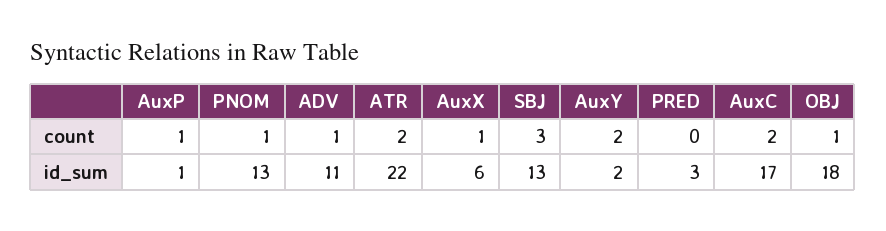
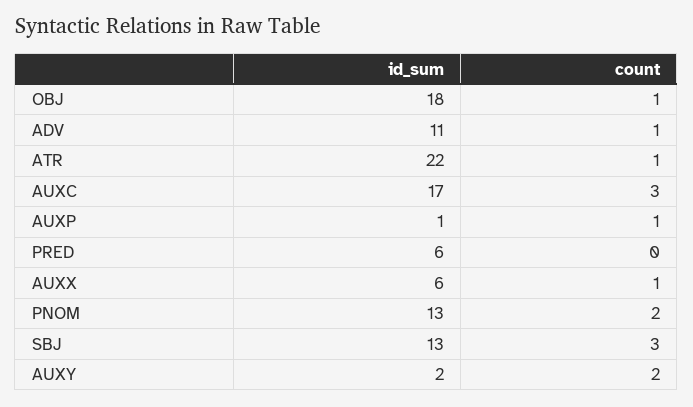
  {
    "AuxP": {
      "count": 1,
      "id_sum": 1
    },
    "PNOM": {
-     "count": 1,
+     "count": 2,
      "id_sum": 13
    },
    "ADV": {
      "count": 1,
      "id_sum": 11
    },
    "ATR": {
-     "count": 2,
+     "count": 1,
      "id_sum": 22
    },
    "AuxX": {
      "count": 1,
      "id_sum": 6
    },
    "SBJ": {
      "count": 3,
      "id_sum": 13
    },
    "AuxY": {
      "count": 2,
      "id_sum": 2
    },
    "PRED": {
      "count": 0,
-     "id_sum": 3
+     "id_sum": 6
    },
    "AuxC": {
-     "count": 2,
+     "count": 3,
      "id_sum": 17
    },
    "OBJ": {
      "count": 1,
      "id_sum": 18
    }
  }

